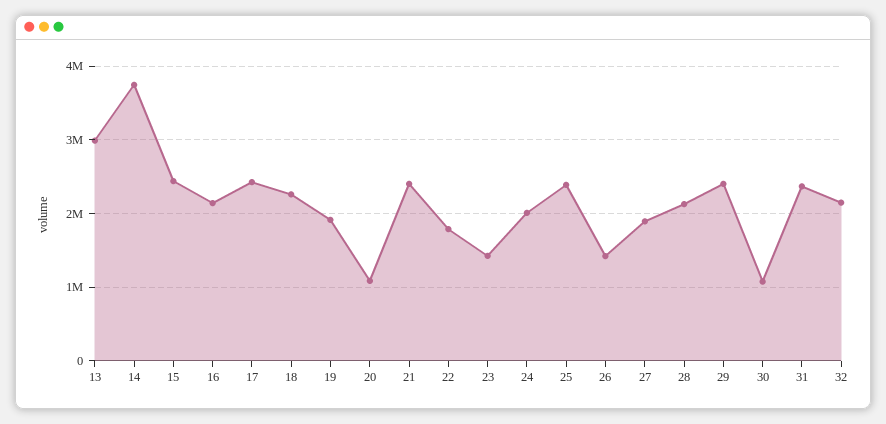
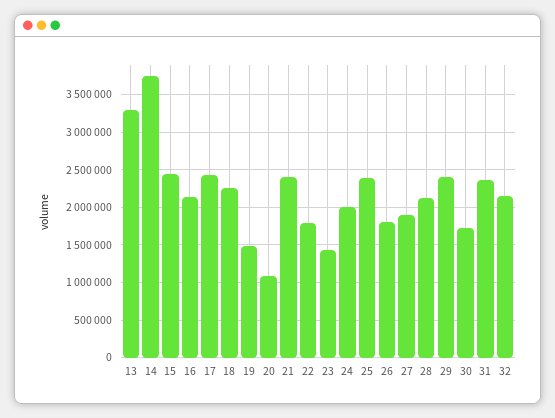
  {
-   "13": 3000000,
+   "13": 3300000,
    "14": 3700000,
    "15": 2400000,
    "16": 2100000,
    "17": 2400000,
    "18": 2300000,
-   "19": 1900000,
+   "19": 1500000,
    "20": 1100000,
    "21": 2400000,
    "22": 1800000,
    "23": 1400000,
    "24": 2000000,
    "25": 2400000,
-   "26": 1400000,
+   "26": 1800000,
    "27": 1900000,
    "28": 2100000,
    "29": 2400000,
-   "30": 1100000,
+   "30": 1700000,
    "31": 2400000,
    "32": 2100000
  }

